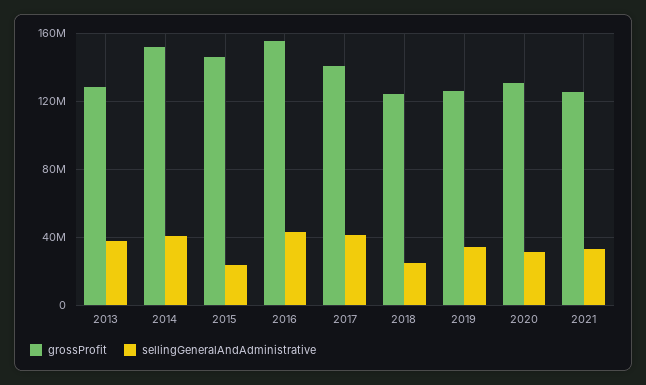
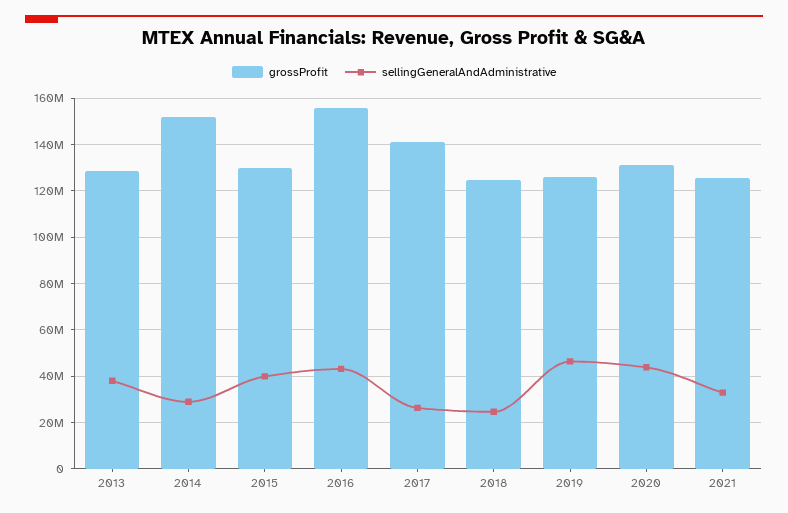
  {
    "grossProfit": {
      "2013": 130000000,
      "2014": 150000000,
-     "2015": 145000000,
+     "2015": 130000000,
      "2016": 155000000,
      "2017": 140000000,
      "2018": 125000000,
      "2019": 125000000,
      "2020": 130000000,
      "2021": 125000000
    },
    "sellingGeneralAndAdministrative": {
      "2013": 40000000,
-     "2014": 40000000,
+     "2014": 30000000,
-     "2015": 25000000,
+     "2015": 40000000,
      "2016": 45000000,
-     "2017": 40000000,
+     "2017": 25000000,
      "2018": 25000000,
-     "2019": 35000000,
+     "2019": 45000000,
-     "2020": 30000000,
+     "2020": 45000000,
      "2021": 35000000
    }
  }

